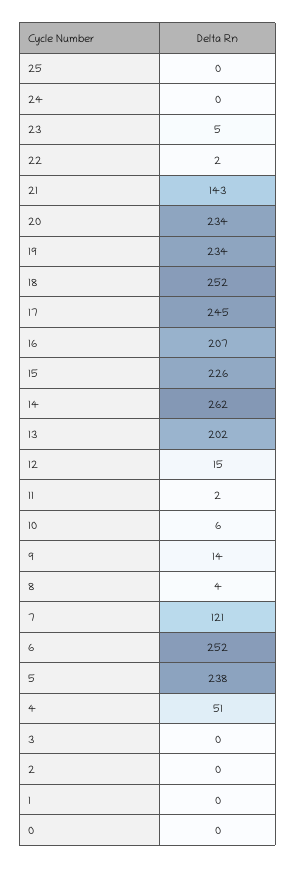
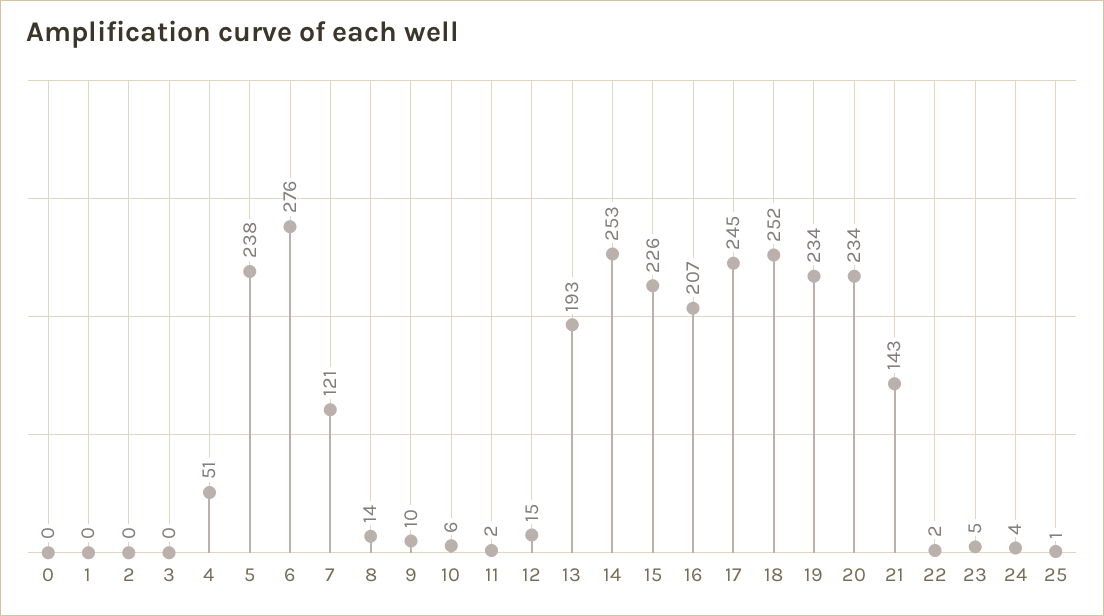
  {
-   "25": 0,
+   "25": 1,
-   "24": 0,
+   "24": 4,
    "23": 5,
    "22": 2,
    "21": 143,
    "20": 234,
    "19": 234,
    "18": 252,
    "17": 245,
    "16": 207,
    "15": 226,
-   "14": 262,
+   "14": 253,
-   "13": 202,
+   "13": 193,
    "12": 15,
    "11": 2,
    "10": 6,
-   "9": 14,
+   "9": 10,
-   "8": 4,
+   "8": 14,
    "7": 121,
-   "6": 252,
+   "6": 276,
    "5": 238,
    "4": 51,
    "3": 0,
    "2": 0,
    "1": 0,
    "0": 0
  }

